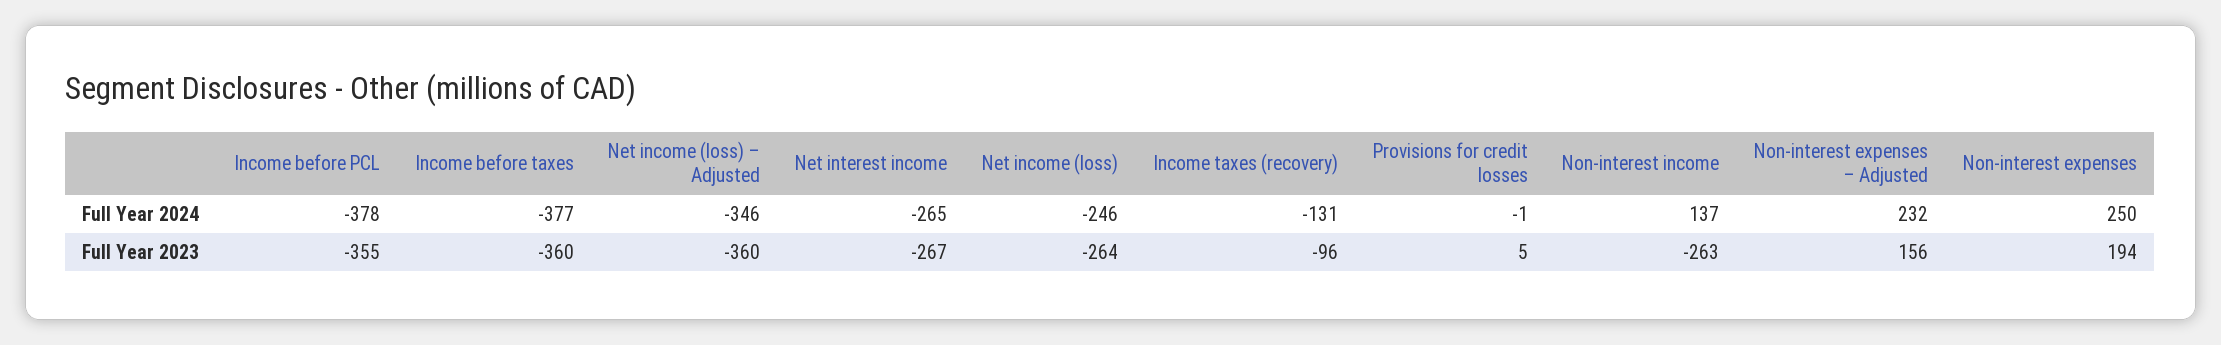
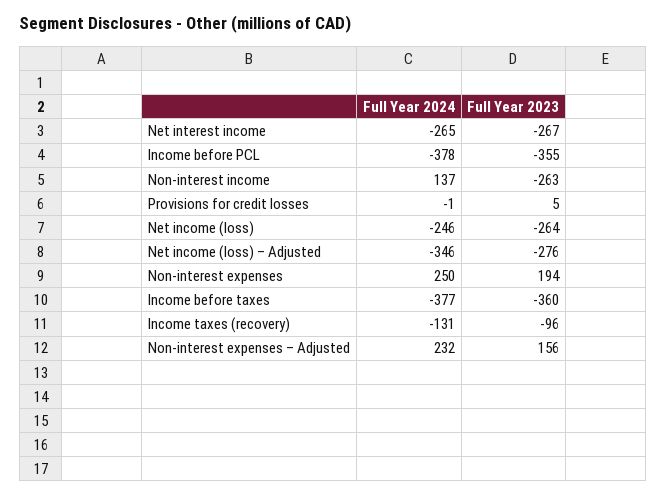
  {
    "Income before PCL": {
      "Full Year 2024": -378,
      "Full Year 2023": -355
    },
    "Income before taxes": {
      "Full Year 2024": -377,
      "Full Year 2023": -360
    },
    "Net income (loss) – Adjusted": {
      "Full Year 2024": -346,
-     "Full Year 2023": -360
+     "Full Year 2023": -276
    },
    "Net interest income": {
      "Full Year 2024": -265,
      "Full Year 2023": -267
    },
    "Net income (loss)": {
      "Full Year 2024": -246,
      "Full Year 2023": -264
    },
    "Income taxes (recovery)": {
      "Full Year 2024": -131,
      "Full Year 2023": -96
    },
    "Provisions for credit losses": {
      "Full Year 2024": -1,
      "Full Year 2023": 5
    },
    "Non-interest income": {
      "Full Year 2024": 137,
      "Full Year 2023": -263
    },
    "Non-interest expenses – Adjusted": {
      "Full Year 2024": 232,
      "Full Year 2023": 156
    },
    "Non-interest expenses": {
      "Full Year 2024": 250,
      "Full Year 2023": 194
    }
  }

